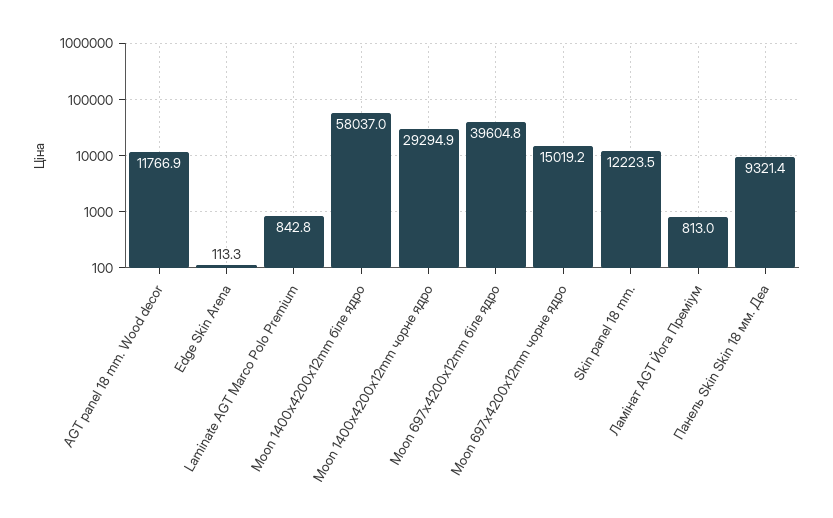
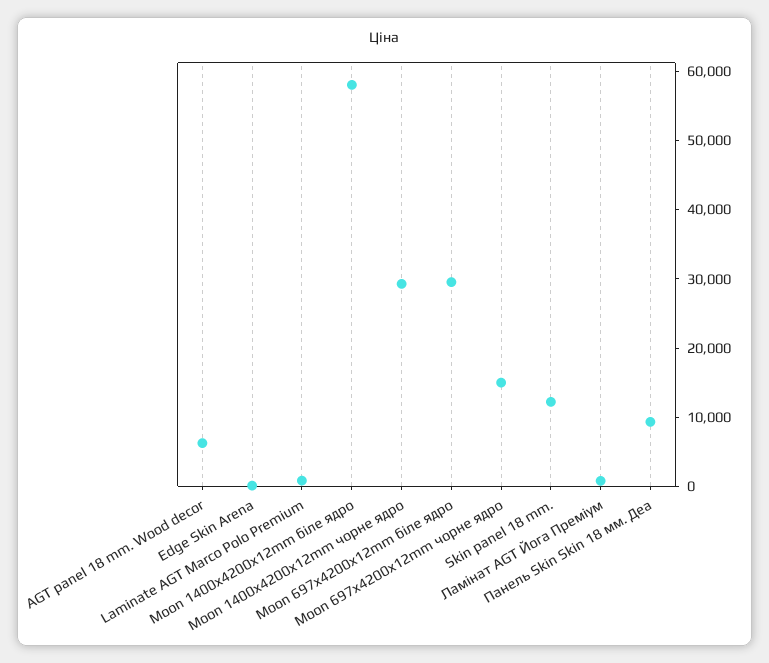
  {
-   "AGT panel 18 mm. Wood decor": 11766.9,
+   "AGT panel 18 mm. Wood decor": 6000,
    "Edge Skin Arena": 113.3,
    "Laminate AGT Marco Polo Premium": 842.8,
    "Moon 1400x4200x12mm біле ядро": 58037,
    "Moon 1400x4200x12mm чорне ядро": 29294.9,
-   "Moon 697x4200x12mm біле ядро": 39604.8,
+   "Moon 697x4200x12mm біле ядро": 30000,
    "Moon 697x4200x12mm чорне ядро": 15019.2,
    "Skin panel 18 mm.": 12223.5,
    "Ламінат AGT Йога Преміум": 813,
    "Панель Skin Skin 18 мм. Деа": 9321.4
  }

